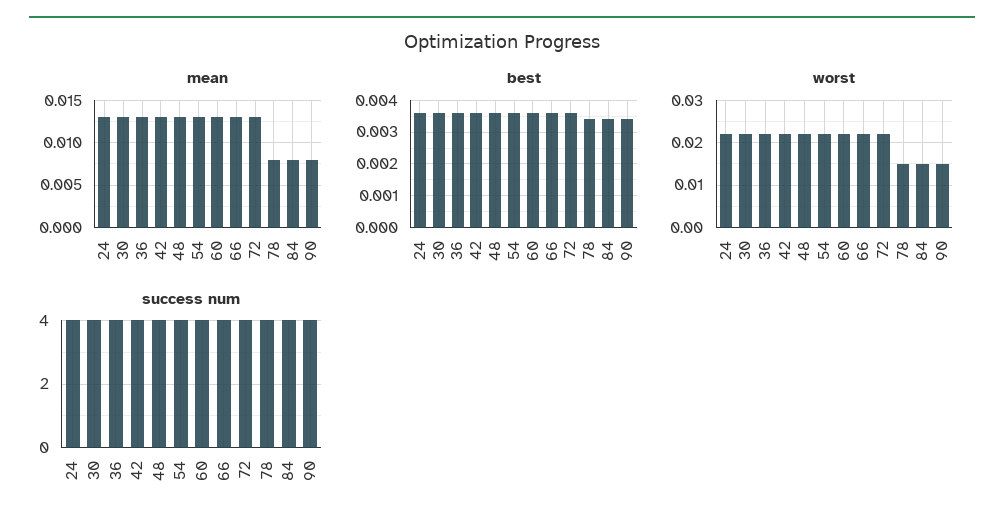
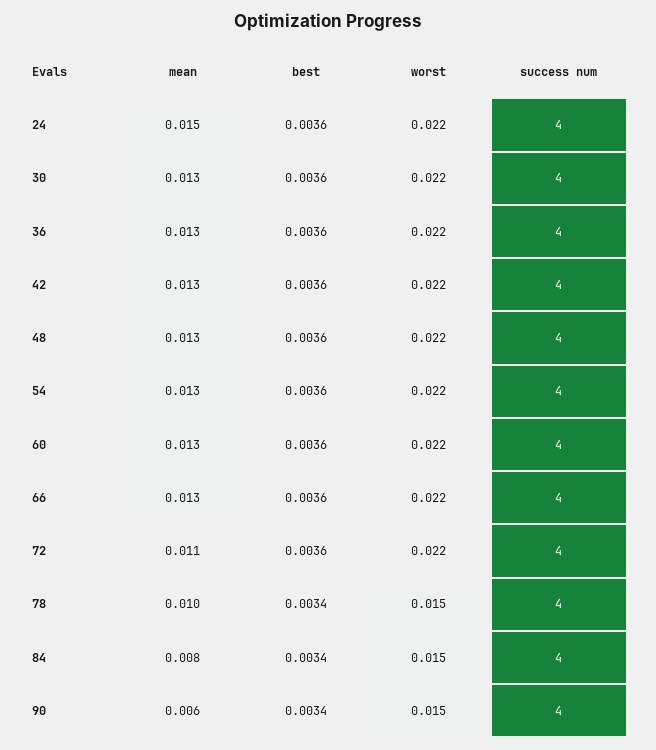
  {
    "mean": {
-     "24": 0.013,
+     "24": 0.015,
      "30": 0.013,
      "36": 0.013,
      "42": 0.013,
      "48": 0.013,
      "54": 0.013,
      "60": 0.013,
      "66": 0.013,
-     "72": 0.013,
+     "72": 0.011,
-     "78": 0.008,
+     "78": 0.01,
      "84": 0.008,
-     "90": 0.008
+     "90": 0.006
    },
    "best": {
      "24": 0.0036,
      "30": 0.0036,
      "36": 0.0036,
      "42": 0.0036,
      "48": 0.0036,
      "54": 0.0036,
      "60": 0.0036,
      "66": 0.0036,
      "72": 0.0036,
      "78": 0.0034,
      "84": 0.0034,
      "90": 0.0034
    },
    "worst": {
      "24": 0.022,
      "30": 0.022,
      "36": 0.022,
      "42": 0.022,
      "48": 0.022,
      "54": 0.022,
      "60": 0.022,
      "66": 0.022,
      "72": 0.022,
      "78": 0.015,
      "84": 0.015,
      "90": 0.015
    },
    "success num": {
      "24": 4,
      "30": 4,
      "36": 4,
      "42": 4,
      "48": 4,
      "54": 4,
      "60": 4,
      "66": 4,
      "72": 4,
      "78": 4,
      "84": 4,
      "90": 4
    }
  }

